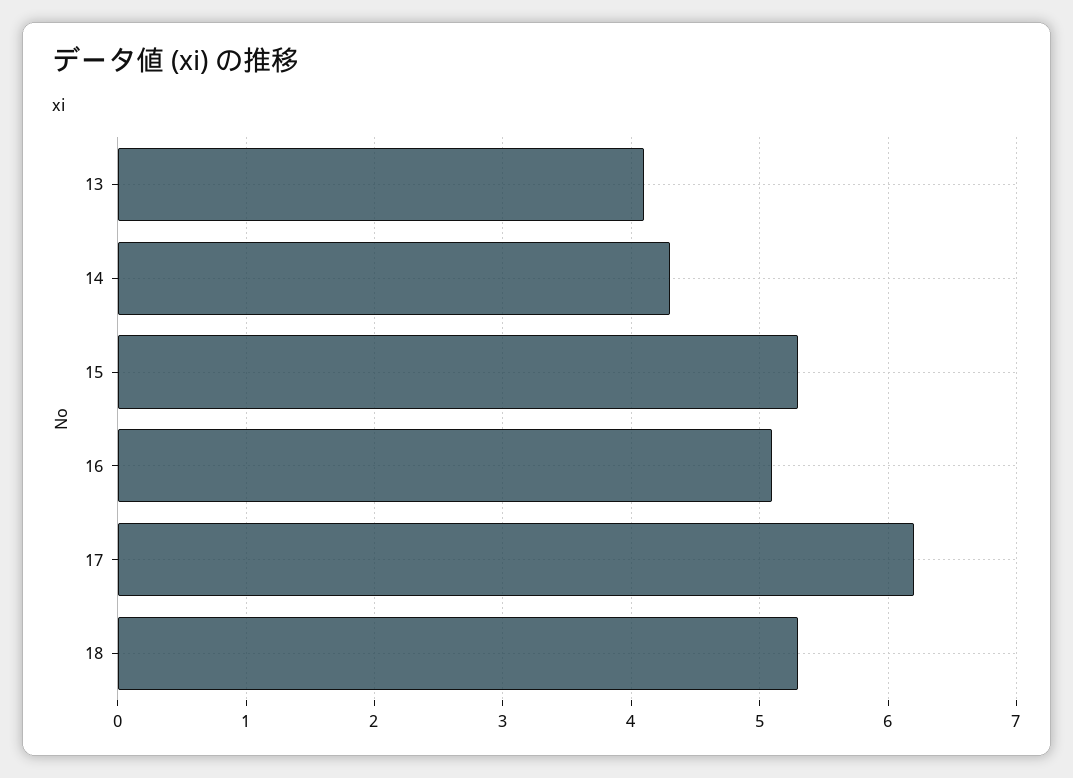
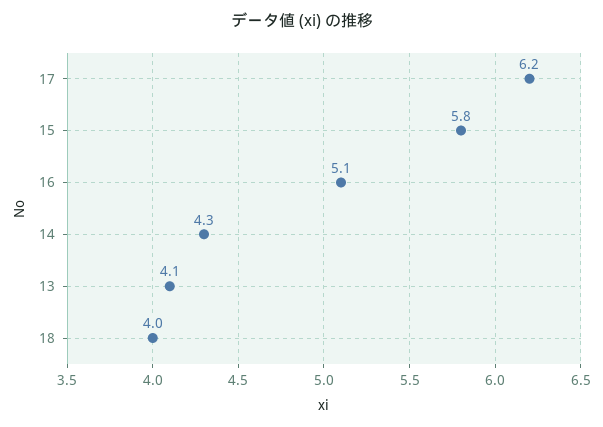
  {
    "13": 4.1,
    "14": 4.3,
-   "15": 5.3,
+   "15": 5.8,
    "16": 5.1,
    "17": 6.2,
-   "18": 5.3
+   "18": 4
  }

